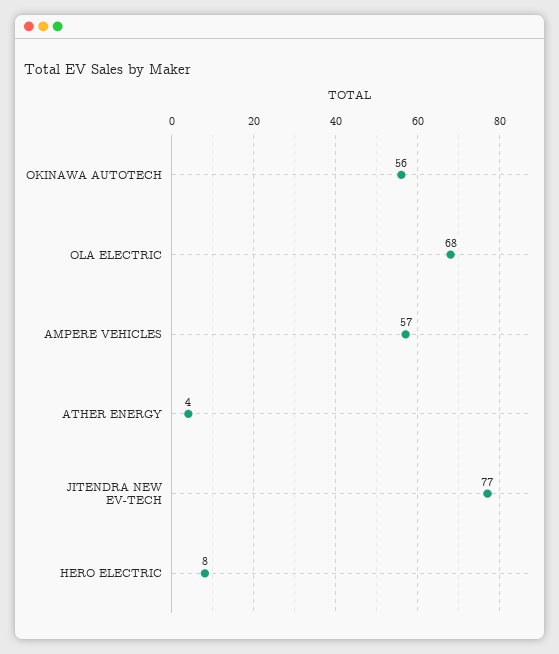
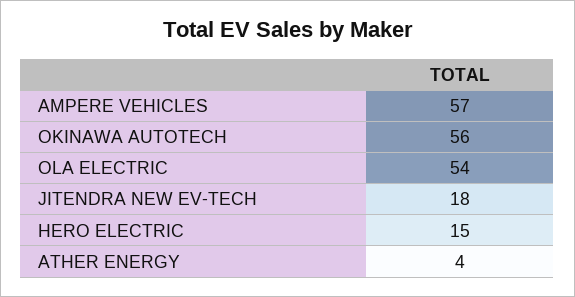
  {
    "OKINAWA AUTOTECH": 56,
-   "OLA ELECTRIC": 68,
+   "OLA ELECTRIC": 54,
    "AMPERE VEHICLES": 57,
    "ATHER ENERGY": 4,
-   "JITENDRA NEW EV-TECH": 77,
+   "JITENDRA NEW EV-TECH": 18,
-   "HERO ELECTRIC": 8
+   "HERO ELECTRIC": 15
  }

